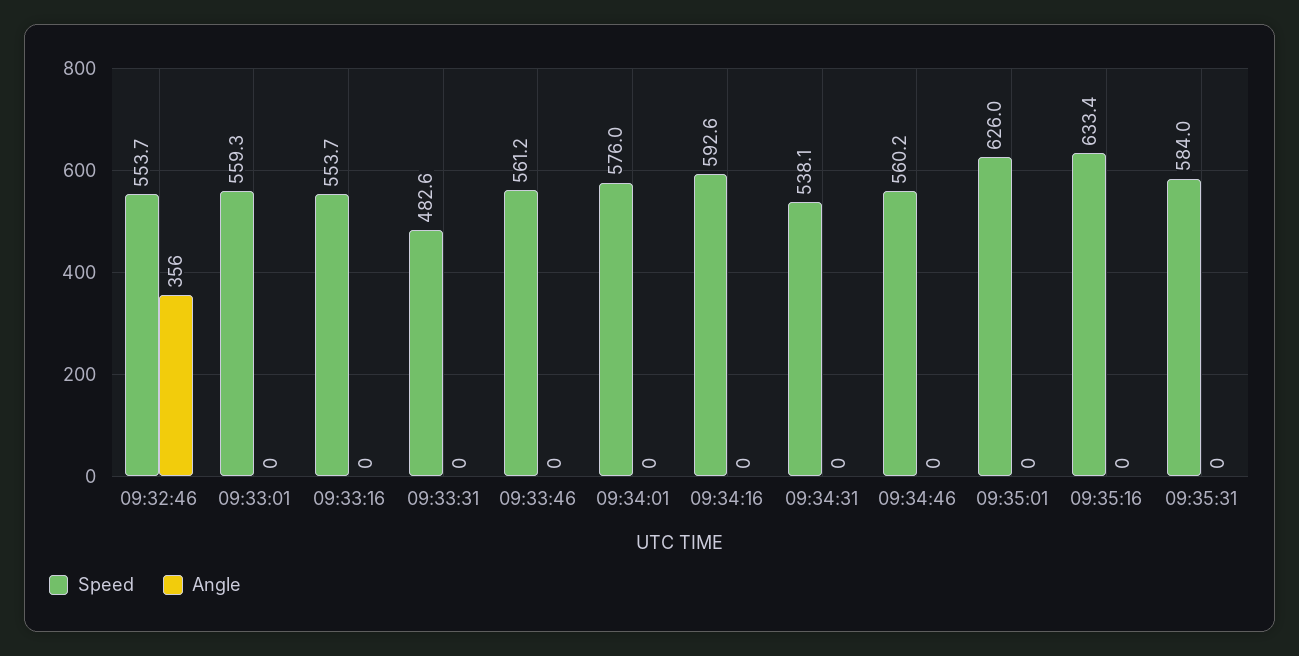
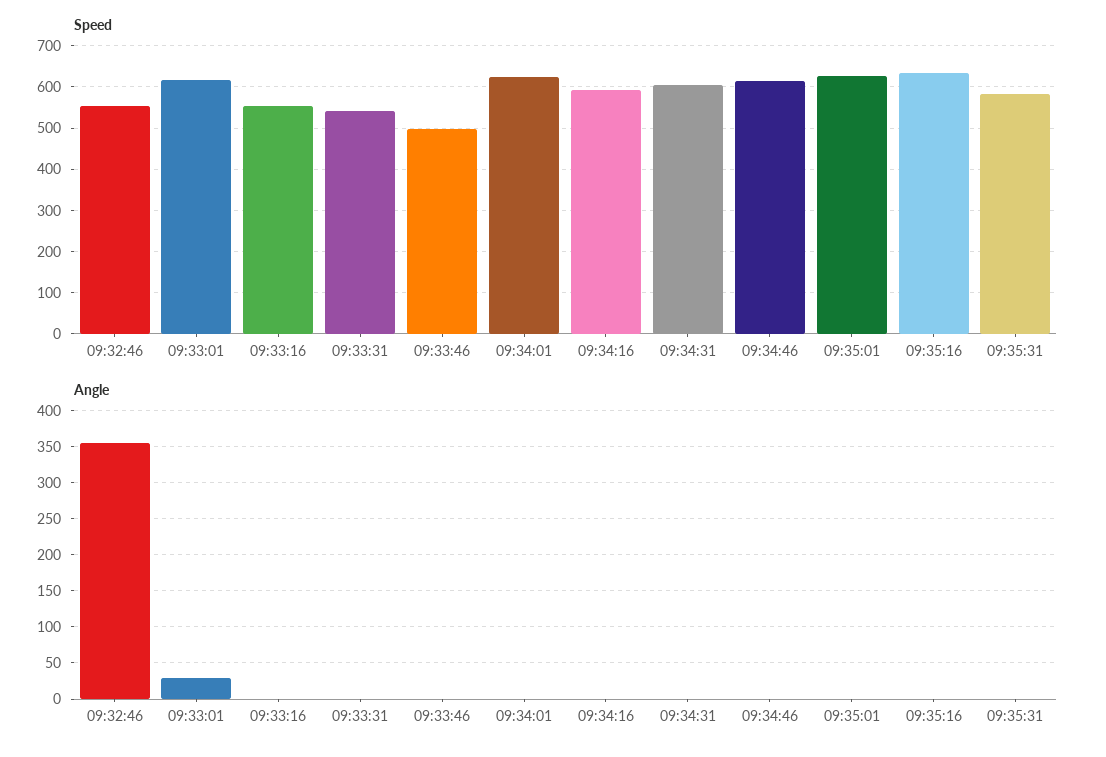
  {
    "Speed": {
      "09:32:46": 553.7,
-     "09:33:01": 559.3,
+     "09:33:01": 620,
      "09:33:16": 553.7,
-     "09:33:31": 482.6,
+     "09:33:31": 540,
-     "09:33:46": 561.2,
+     "09:33:46": 500,
-     "09:34:01": 576,
+     "09:34:01": 620,
      "09:34:16": 592.6,
-     "09:34:31": 538.1,
+     "09:34:31": 600,
-     "09:34:46": 560.2,
+     "09:34:46": 620,
      "09:35:01": 626,
      "09:35:16": 633.4,
      "09:35:31": 584
    },
    "Angle": {
      "09:32:46": 356,
-     "09:33:01": 0,
+     "09:33:01": 30,
      "09:33:16": 0,
      "09:33:31": 0,
      "09:33:46": 0,
      "09:34:01": 0,
      "09:34:16": 0,
      "09:34:31": 0,
      "09:34:46": 0,
      "09:35:01": 0,
      "09:35:16": 0,
      "09:35:31": 0
    }
  }

